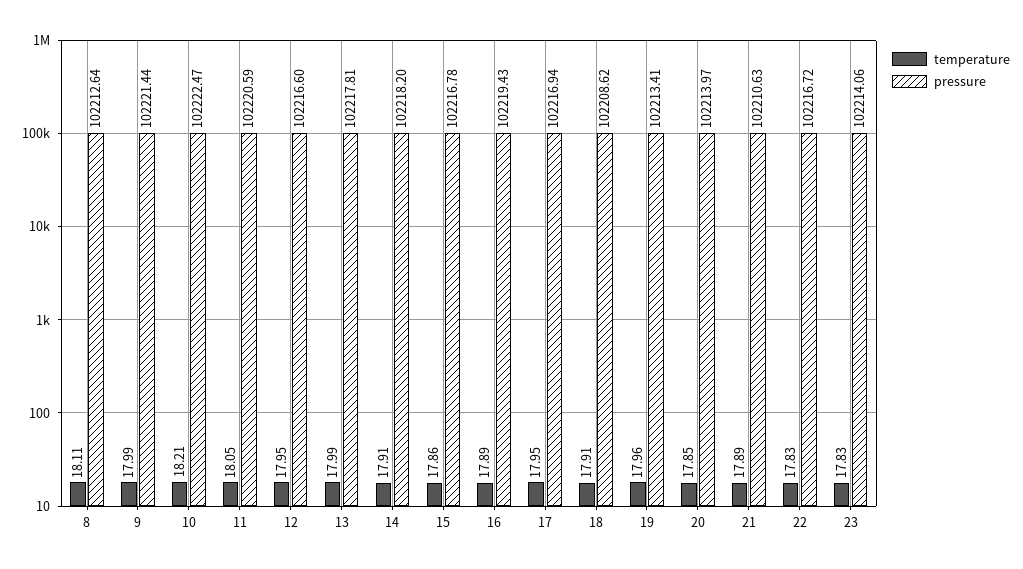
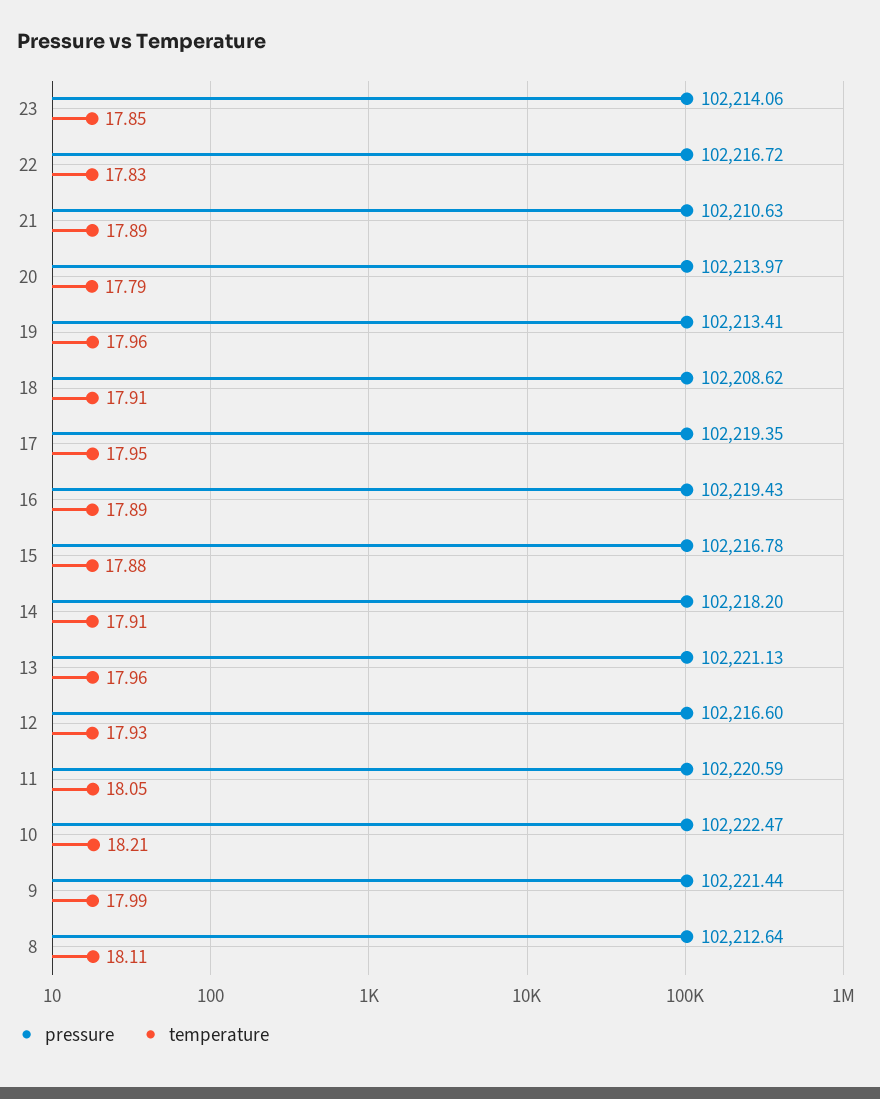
  {
    "temperature": {
      "8": 18.11,
      "9": 17.99,
      "10": 18.21,
      "11": 18.05,
-     "12": 17.95,
+     "12": 17.93,
-     "13": 17.99,
+     "13": 17.96,
      "14": 17.91,
-     "15": 17.86,
+     "15": 17.88,
      "16": 17.89,
      "17": 17.95,
      "18": 17.91,
      "19": 17.96,
-     "20": 17.85,
+     "20": 17.79,
      "21": 17.89,
      "22": 17.83,
-     "23": 17.83
+     "23": 17.85
    },
    "pressure": {
      "8": 102212.64,
      "9": 102221.44,
      "10": 102222.47,
      "11": 102220.59,
      "12": 102216.6,
-     "13": 102217.81,
+     "13": 102221.13,
      "14": 102218.2,
      "15": 102216.78,
      "16": 102219.43,
-     "17": 102216.94,
+     "17": 102219.35,
      "18": 102208.62,
      "19": 102213.41,
      "20": 102213.97,
      "21": 102210.63,
      "22": 102216.72,
      "23": 102214.06
    }
  }

